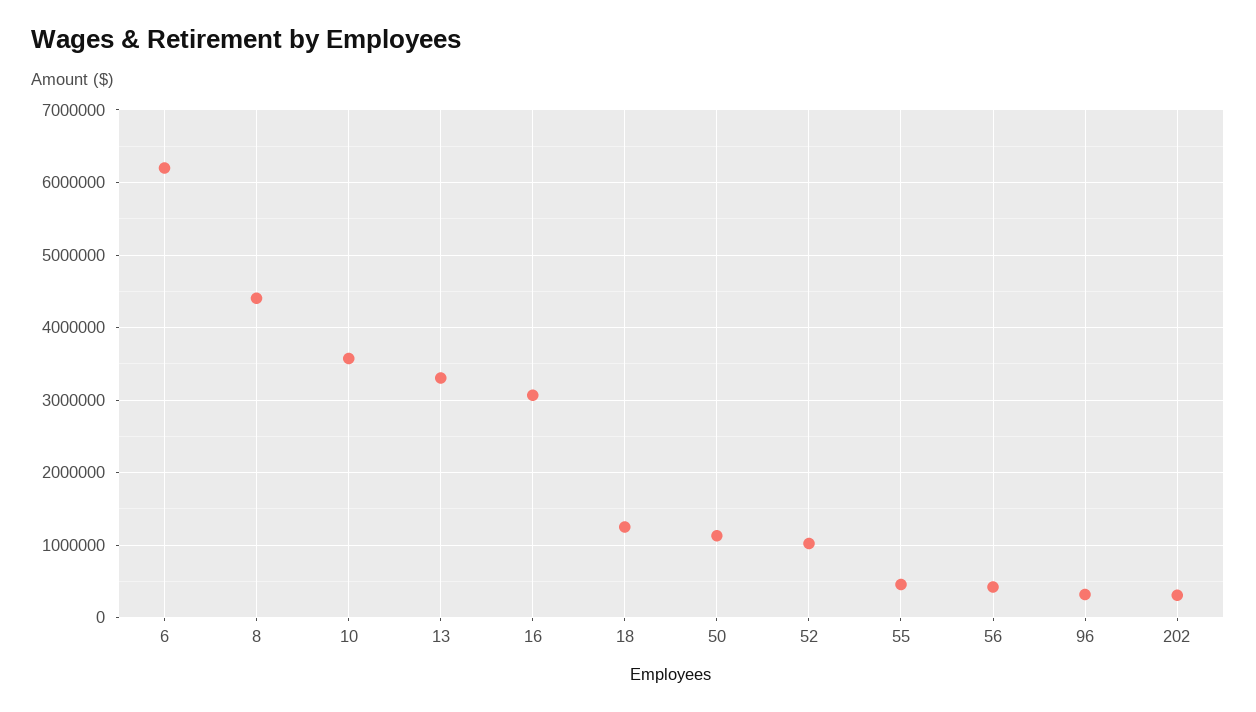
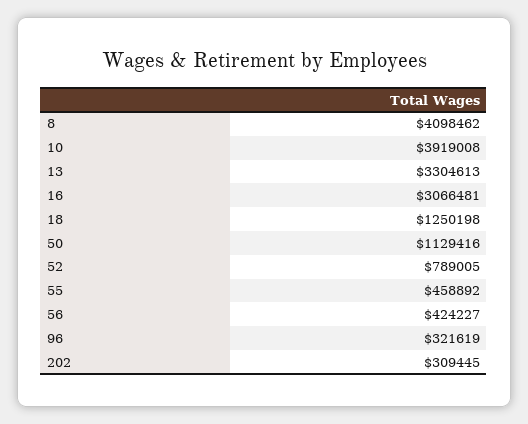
  {
-   "6": 6200000,
-   "8": 4400000,
+   "8": 4098462,
-   "10": 3600000,
+   "10": 3919008,
    "13": 3304613,
    "16": 3066481,
    "18": 1250198,
    "50": 1129416,
-   "52": 1000000,
+   "52": 789005,
    "55": 458892,
    "56": 424227,
    "96": 321619,
    "202": 309445
  }

